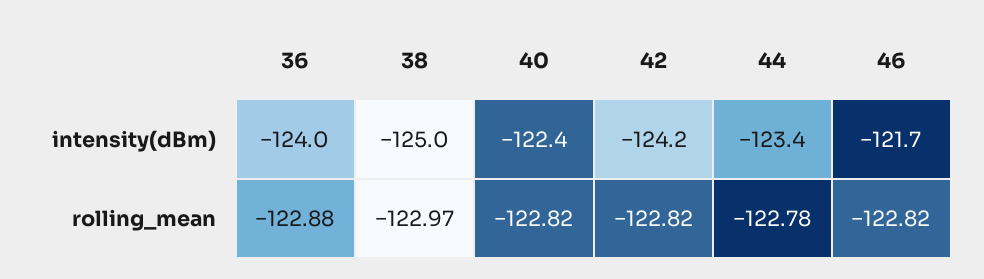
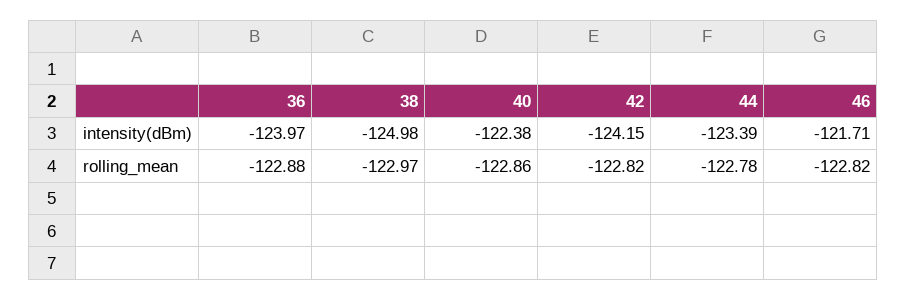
  {
    "36": {
      "intensity(dBm)": -123.97,
      "rolling_mean": -122.88
    },
    "38": {
      "intensity(dBm)": -124.98,
      "rolling_mean": -122.97
    },
    "40": {
      "intensity(dBm)": -122.38,
-     "rolling_mean": -122.82
+     "rolling_mean": -122.86
    },
    "42": {
      "intensity(dBm)": -124.15,
      "rolling_mean": -122.82
    },
    "44": {
      "intensity(dBm)": -123.39,
      "rolling_mean": -122.78
    },
    "46": {
      "intensity(dBm)": -121.71,
      "rolling_mean": -122.82
    }
  }

